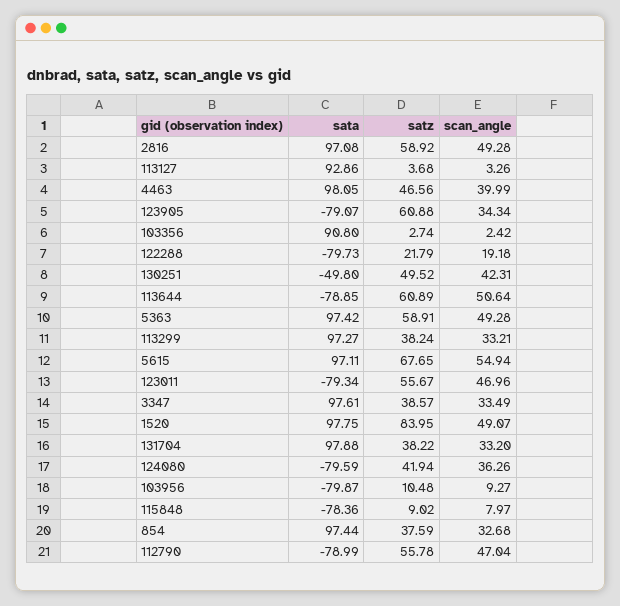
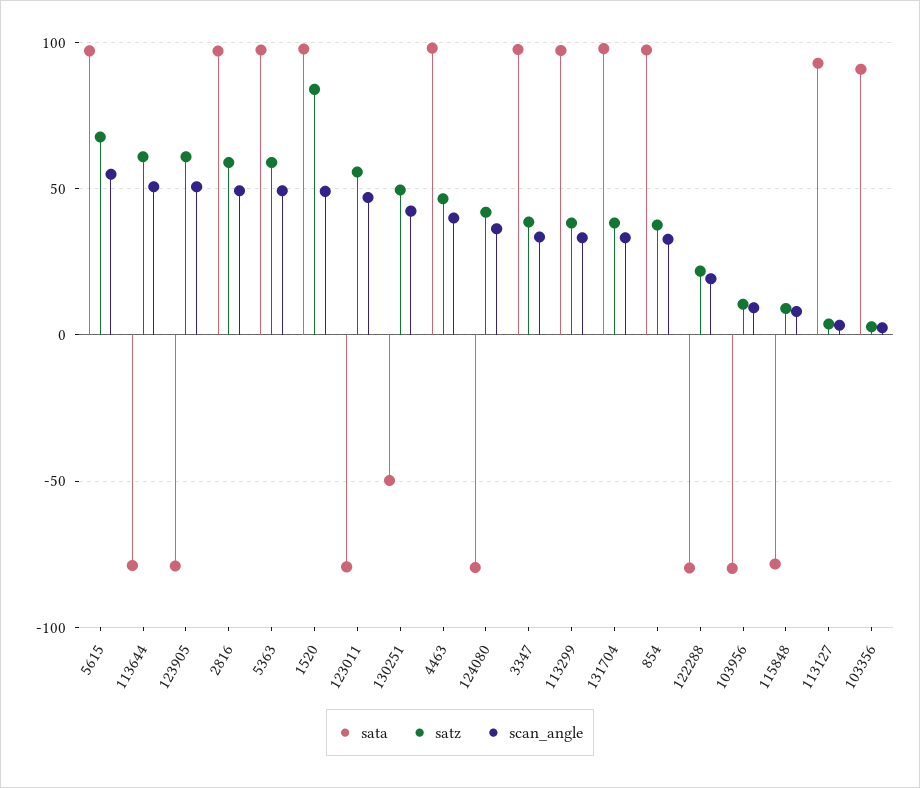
  {
    "sata": {
      "2816": 97.08,
      "113127": 92.86,
      "4463": 98.05,
      "123905": -79.07,
      "103356": 90.8,
      "122288": -79.73,
      "130251": -49.8,
      "113644": -78.85,
      "5363": 97.42,
      "113299": 97.27,
      "5615": 97.11,
      "123011": -79.34,
      "3347": 97.61,
      "1520": 97.75,
      "131704": 97.88,
      "124080": -79.59,
      "103956": -79.87,
      "115848": -78.36,
-     "854": 97.44,
+     "854": 97.44
-     "112790": -78.99
    },
    "satz": {
      "2816": 58.92,
      "113127": 3.68,
      "4463": 46.56,
      "123905": 60.88,
      "103356": 2.74,
      "122288": 21.79,
      "130251": 49.52,
      "113644": 60.89,
      "5363": 58.91,
      "113299": 38.24,
      "5615": 67.65,
      "123011": 55.67,
      "3347": 38.57,
      "1520": 83.95,
      "131704": 38.22,
      "124080": 41.94,
      "103956": 10.48,
      "115848": 9.02,
-     "854": 37.59,
+     "854": 37.59
-     "112790": 55.78
    },
    "scan_angle": {
      "2816": 49.28,
      "113127": 3.26,
      "4463": 39.99,
-     "123905": 34.34,
+     "123905": 50,
      "103356": 2.42,
      "122288": 19.18,
      "130251": 42.31,
      "113644": 50.64,
      "5363": 49.28,
      "113299": 33.21,
      "5615": 54.94,
      "123011": 46.96,
      "3347": 33.49,
      "1520": 49.07,
      "131704": 33.2,
      "124080": 36.26,
      "103956": 9.27,
      "115848": 7.97,
-     "854": 32.68,
+     "854": 32.68
-     "112790": 47.04
    }
  }

